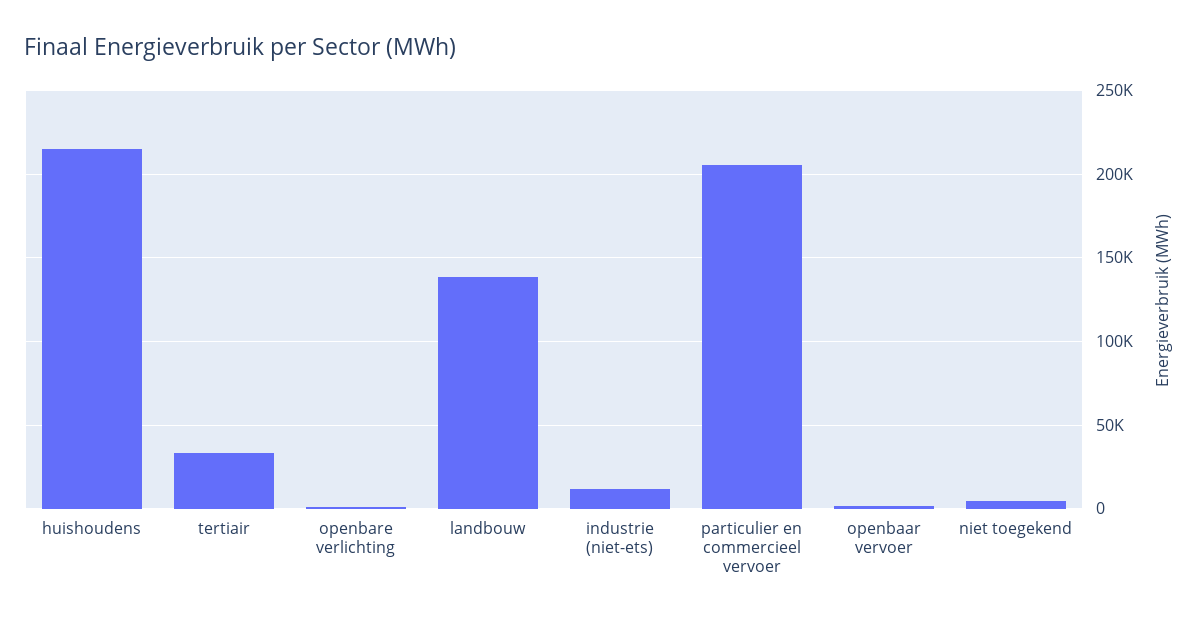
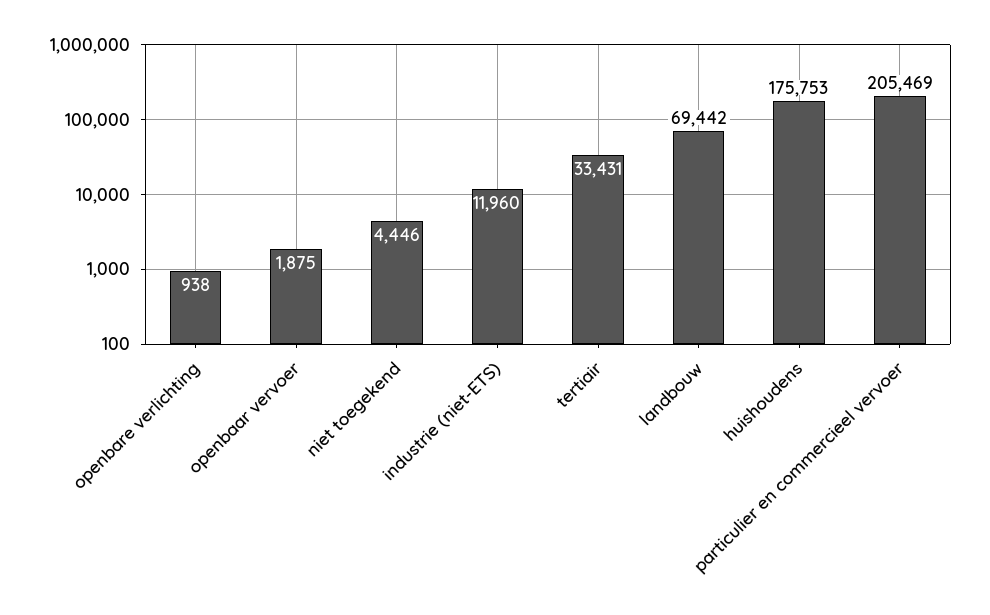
  {
-   "huishoudens": 215000,
+   "huishoudens": 175753,
    "tertiair": 33431,
    "openbare verlichting": 938,
-   "landbouw": 140000,
+   "landbouw": 69442,
    "industrie (niet-ets)": 11960,
    "particulier en commercieel vervoer": 205469,
    "openbaar vervoer": 1875,
    "niet toegekend": 4446
  }

